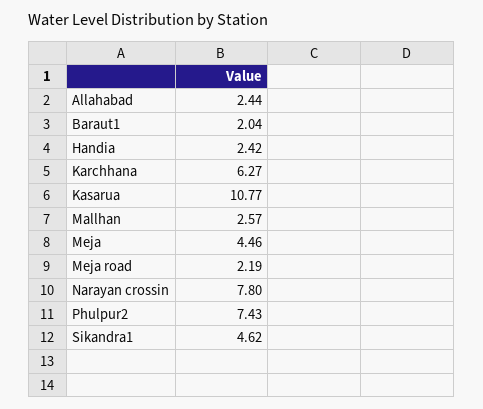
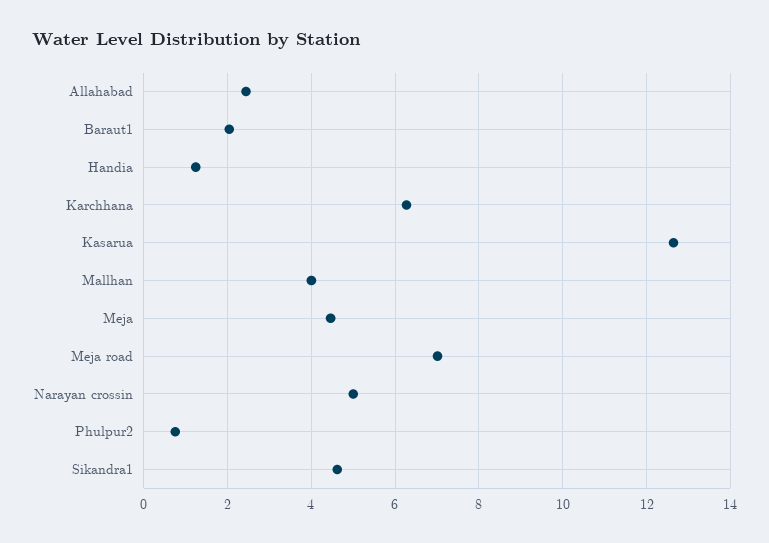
  {
    "Allahabad": 2.44,
    "Baraut1": 2.04,
-   "Handia": 2.42,
+   "Handia": 1.2,
    "Karchhana": 6.27,
-   "Kasarua": 10.77,
+   "Kasarua": 12.6,
-   "Mallhan": 2.57,
+   "Mallhan": 4,
    "Meja": 4.46,
-   "Meja road": 2.19,
+   "Meja road": 7,
-   "Narayan crossin": 7.8,
+   "Narayan crossin": 5,
-   "Phulpur2": 7.43,
+   "Phulpur2": 0.8,
    "Sikandra1": 4.62
  }

